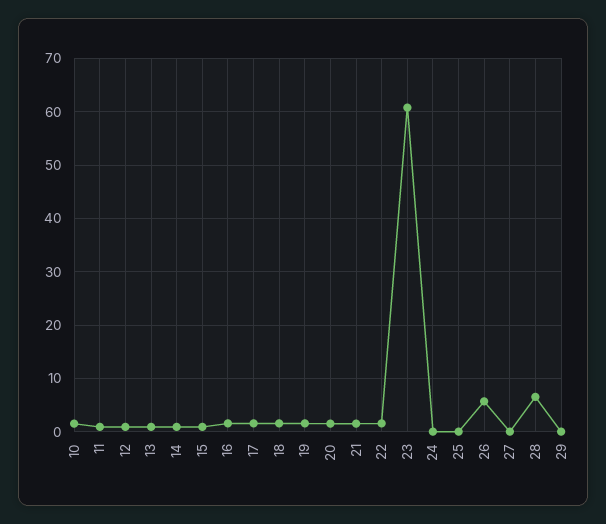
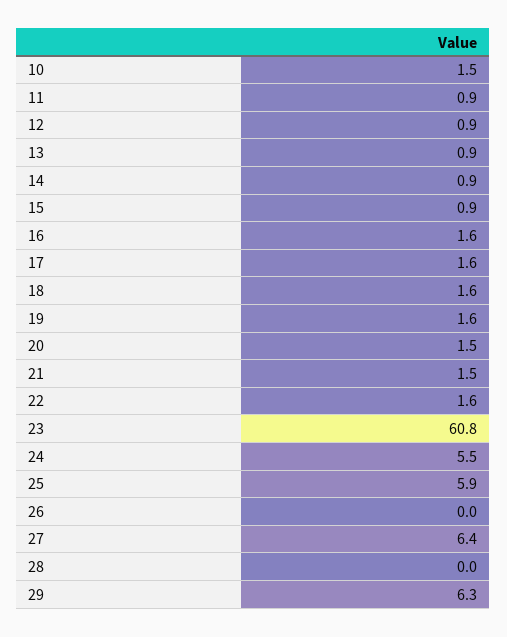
  {
    "10": 1.5,
    "11": 0.9,
    "12": 0.9,
    "13": 0.9,
    "14": 0.9,
    "15": 0.9,
    "16": 1.6,
    "17": 1.6,
    "18": 1.6,
    "19": 1.6,
    "20": 1.5,
    "21": 1.5,
    "22": 1.6,
    "23": 60.8,
-   "24": 0,
+   "24": 5.5,
-   "25": 0,
+   "25": 5.9,
-   "26": 6,
+   "26": 0,
-   "27": 0,
+   "27": 6.4,
-   "28": 6,
+   "28": 0,
-   "29": 0
+   "29": 6.3
  }

